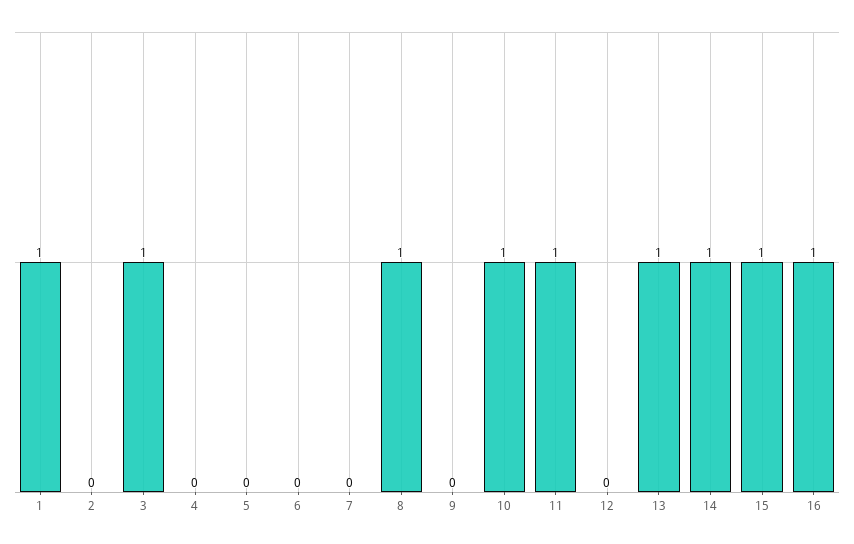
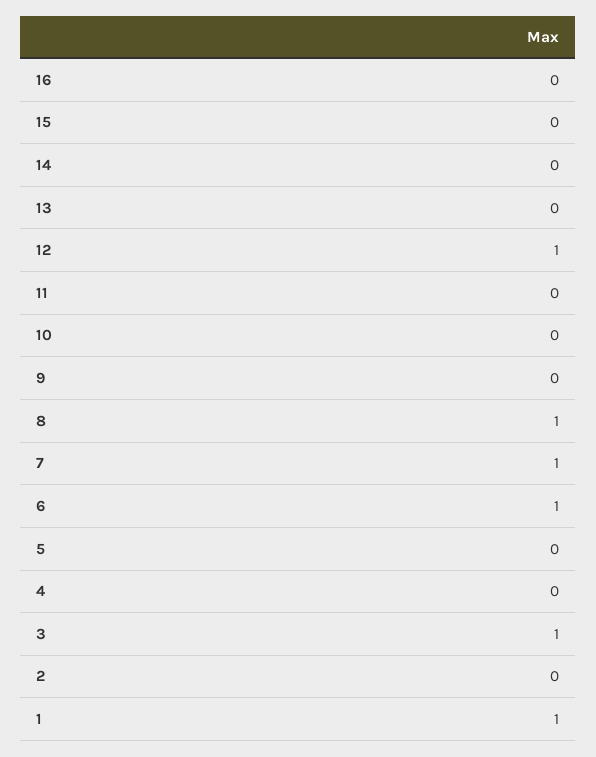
  {
    "1": 1,
    "2": 0,
    "3": 1,
    "4": 0,
    "5": 0,
-   "6": 0,
+   "6": 1,
-   "7": 0,
+   "7": 1,
    "8": 1,
    "9": 0,
-   "10": 1,
+   "10": 0,
-   "11": 1,
+   "11": 0,
-   "12": 0,
+   "12": 1,
-   "13": 1,
+   "13": 0,
-   "14": 1,
+   "14": 0,
-   "15": 1,
+   "15": 0,
-   "16": 1
+   "16": 0
  }

